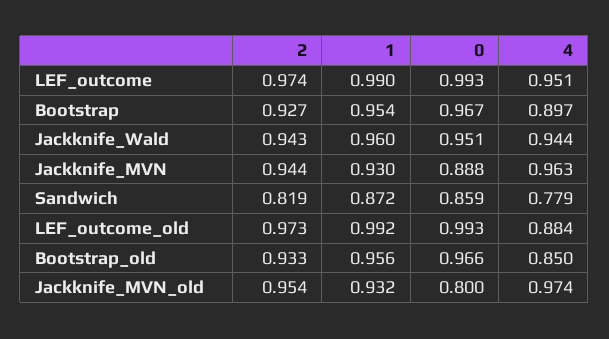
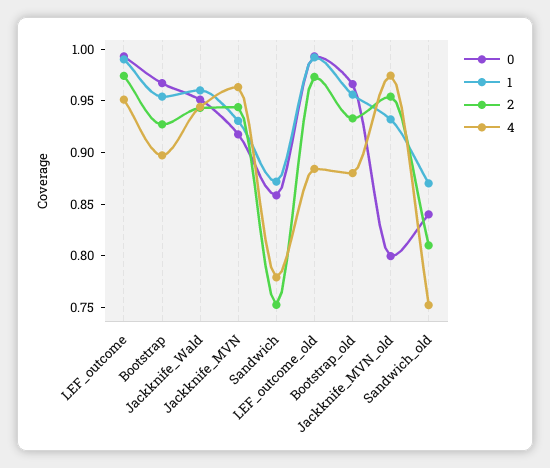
  {
    "2": {
      "LEF_outcome": 0.974,
      "Bootstrap": 0.927,
      "Jackknife_Wald": 0.943,
      "Jackknife_MVN": 0.944,
-     "Sandwich": 0.819,
+     "Sandwich": 0.75,
      "LEF_outcome_old": 0.973,
      "Bootstrap_old": 0.933,
-     "Jackknife_MVN_old": 0.954
+     "Jackknife_MVN_old": 0.954,
+     "Sandwich_old": 0.81
    },
    "1": {
      "LEF_outcome": 0.99,
      "Bootstrap": 0.954,
      "Jackknife_Wald": 0.96,
      "Jackknife_MVN": 0.93,
      "Sandwich": 0.872,
      "LEF_outcome_old": 0.992,
      "Bootstrap_old": 0.956,
-     "Jackknife_MVN_old": 0.932
+     "Jackknife_MVN_old": 0.932,
+     "Sandwich_old": 0.87
    },
    "0": {
      "LEF_outcome": 0.993,
      "Bootstrap": 0.967,
      "Jackknife_Wald": 0.951,
-     "Jackknife_MVN": 0.888,
+     "Jackknife_MVN": 0.92,
      "Sandwich": 0.859,
      "LEF_outcome_old": 0.993,
      "Bootstrap_old": 0.966,
-     "Jackknife_MVN_old": 0.8
+     "Jackknife_MVN_old": 0.8,
+     "Sandwich_old": 0.84
    },
    "4": {
      "LEF_outcome": 0.951,
      "Bootstrap": 0.897,
      "Jackknife_Wald": 0.944,
      "Jackknife_MVN": 0.963,
      "Sandwich": 0.779,
      "LEF_outcome_old": 0.884,
-     "Bootstrap_old": 0.85,
+     "Bootstrap_old": 0.88,
-     "Jackknife_MVN_old": 0.974
+     "Jackknife_MVN_old": 0.974,
+     "Sandwich_old": 0.75
    }
  }

